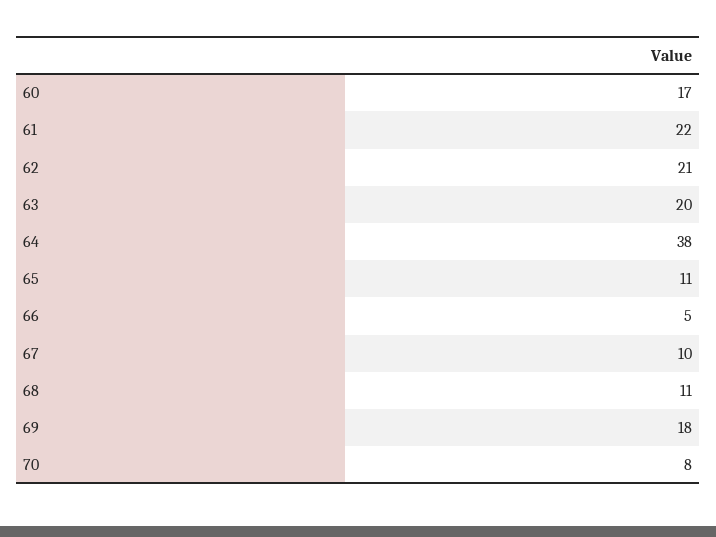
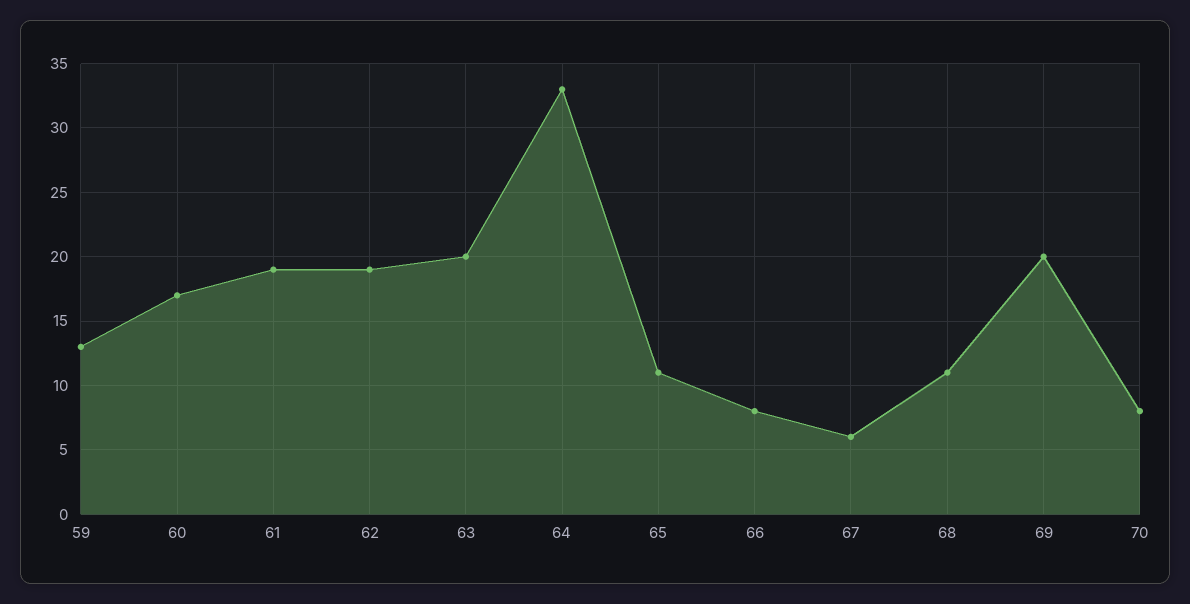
  {
    "60": 17,
-   "61": 22,
+   "61": 19,
-   "62": 21,
+   "62": 19,
    "63": 20,
-   "64": 38,
+   "64": 33,
    "65": 11,
-   "66": 5,
+   "66": 8,
-   "67": 10,
+   "67": 6,
    "68": 11,
-   "69": 18,
+   "69": 20,
-   "70": 8
+   "70": 8,
+   "59": 13
  }

